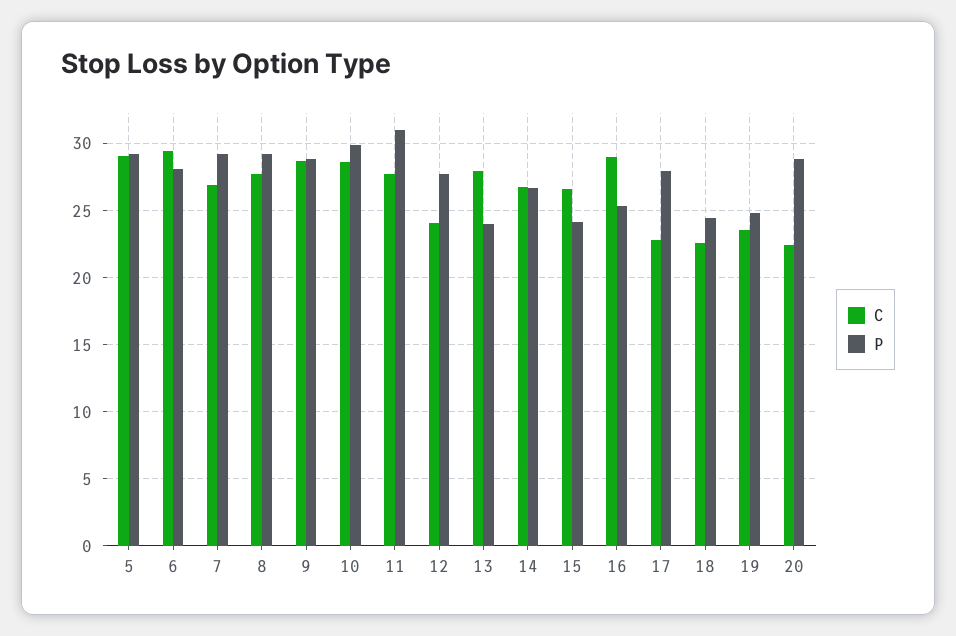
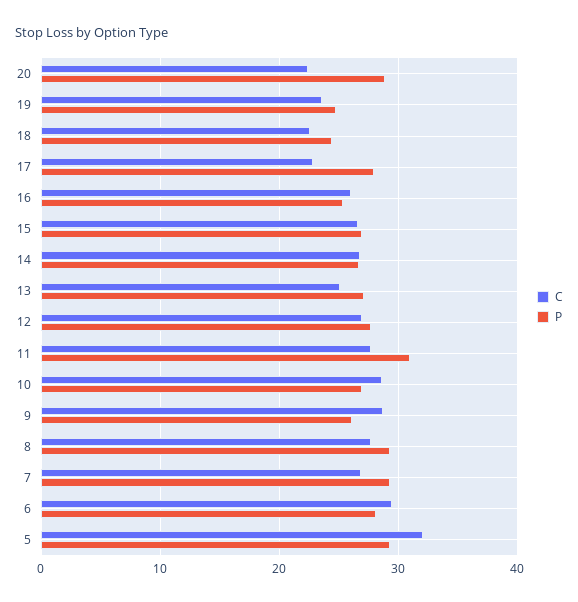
  {
    "C": {
-     "5": 29,
+     "5": 32,
      "6": 29.5,
      "7": 27,
      "8": 27.5,
      "9": 28.5,
      "10": 28.5,
      "11": 27.5,
-     "12": 24,
+     "12": 27,
-     "13": 28,
+     "13": 25,
      "14": 27,
      "15": 26.5,
-     "16": 29,
+     "16": 26,
      "17": 23,
      "18": 22.5,
      "19": 23.5,
      "20": 22.5
    },
    "P": {
      "5": 29.5,
      "6": 28,
      "7": 29.5,
      "8": 29.5,
-     "9": 29,
+     "9": 26,
-     "10": 30,
+     "10": 27,
      "11": 31,
      "12": 27.5,
-     "13": 24,
+     "13": 27,
      "14": 26.5,
-     "15": 24,
+     "15": 27,
      "16": 25.5,
      "17": 28,
      "18": 24.5,
      "19": 25,
      "20": 29
    }
  }

